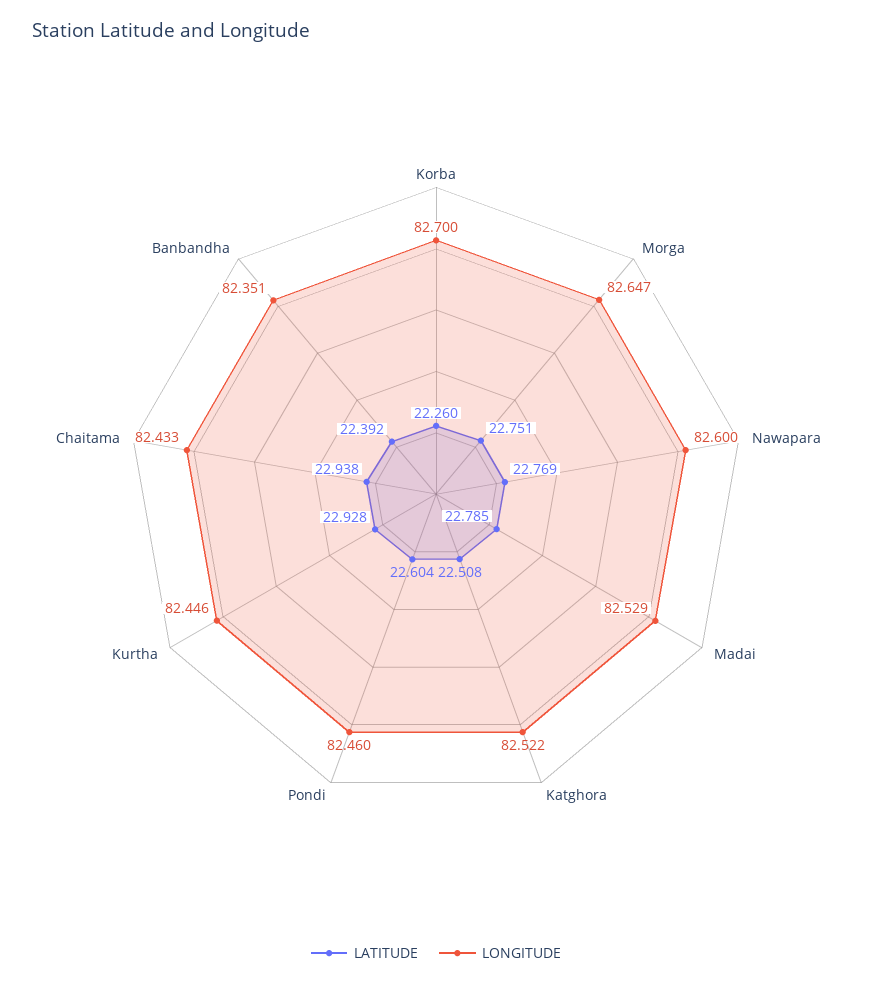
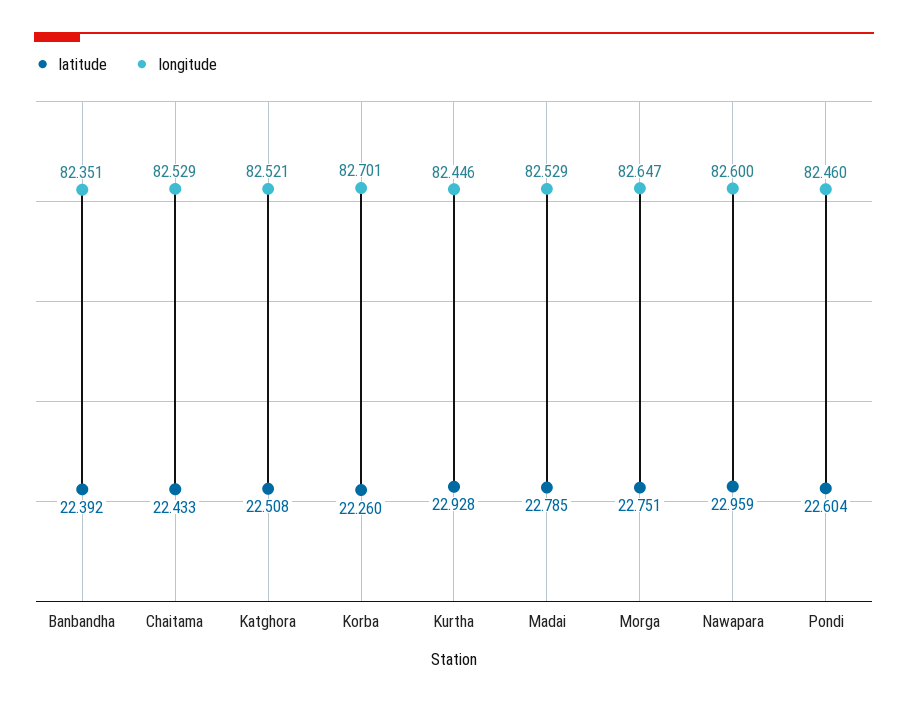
  {
    "LATITUDE": {
      "Korba": 22.26,
      "Morga": 22.751,
-     "Nawapara": 22.769,
+     "Nawapara": 22.959,
      "Madai": 22.785,
      "Katghora": 22.508,
      "Pondi": 22.604,
      "Kurtha": 22.928,
-     "Chaitama": 22.938,
+     "Chaitama": 22.433,
      "Banbandha": 22.392
    },
    "LONGITUDE": {
-     "Korba": 82.7,
+     "Korba": 82.701,
      "Morga": 82.647,
      "Nawapara": 82.6,
      "Madai": 82.529,
-     "Katghora": 82.522,
+     "Katghora": 82.521,
      "Pondi": 82.46,
      "Kurtha": 82.446,
-     "Chaitama": 82.433,
+     "Chaitama": 82.529,
      "Banbandha": 82.351
    }
  }

